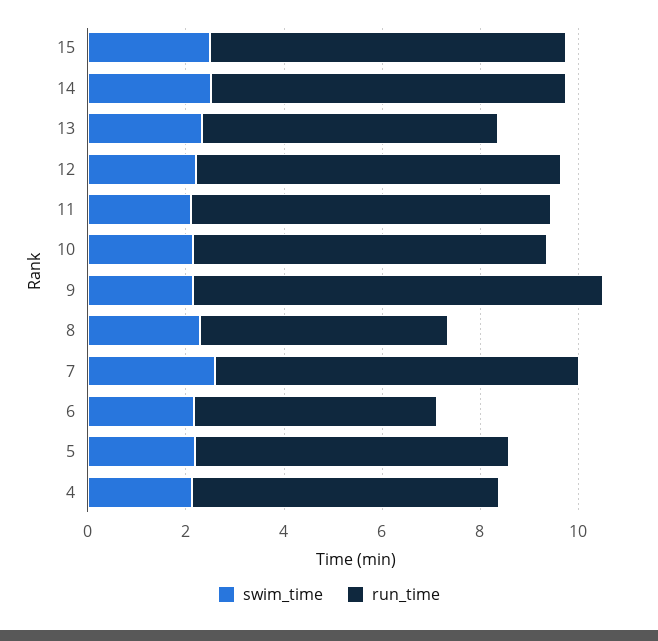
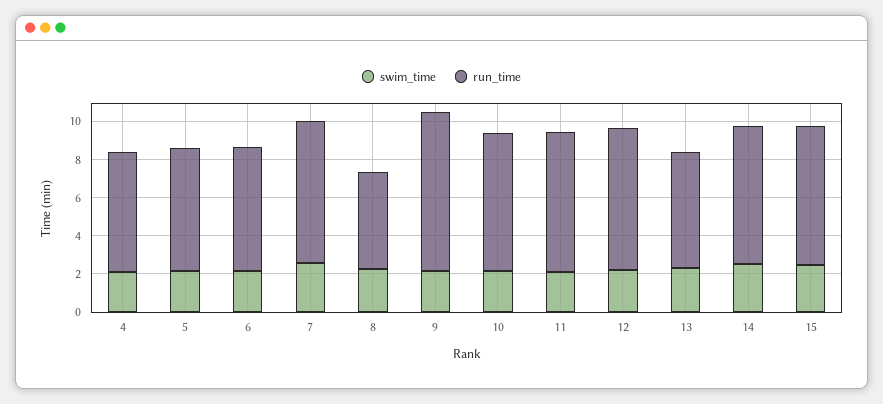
  {
    "swim_time": {
      "15": 2.5,
      "14": 2.5,
      "13": 2.5,
      "12": 2,
      "11": 2,
      "10": 2,
      "9": 2,
      "8": 2.5,
      "7": 2.5,
      "6": 2,
      "5": 2,
      "4": 2
    },
    "run_time": {
      "15": 7.5,
      "14": 7,
      "13": 6,
      "12": 7.5,
      "11": 7.5,
      "10": 7,
      "9": 8.5,
      "8": 5,
      "7": 7.5,
-     "6": 5,
+     "6": 6.5,
      "5": 6.5,
      "4": 6.5
    }
  }

